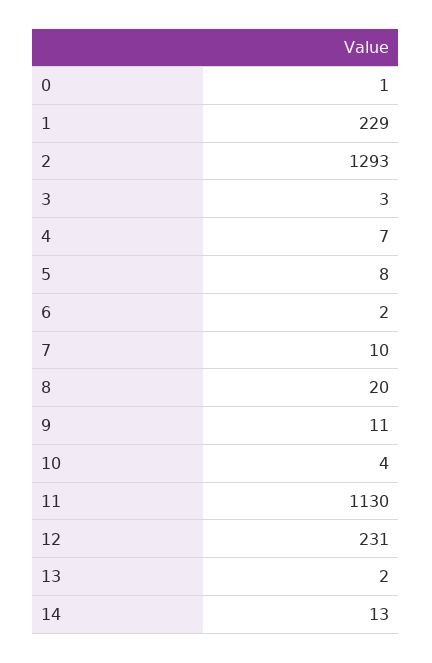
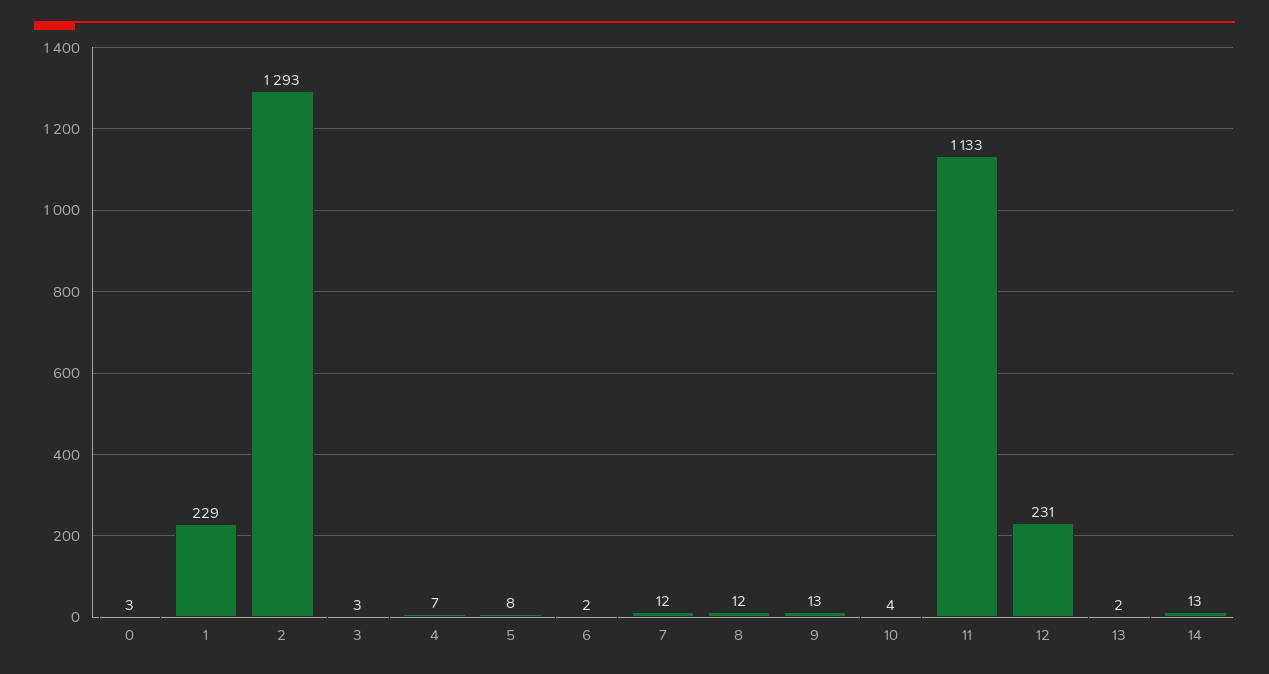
  {
-   "0": 1,
+   "0": 3,
    "1": 229,
    "2": 1293,
    "3": 3,
    "4": 7,
    "5": 8,
    "6": 2,
-   "7": 10,
+   "7": 12,
-   "8": 20,
+   "8": 12,
-   "9": 11,
+   "9": 13,
    "10": 4,
-   "11": 1130,
+   "11": 1133,
    "12": 231,
    "13": 2,
    "14": 13
  }

